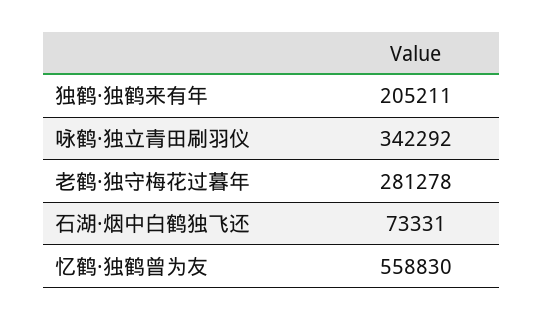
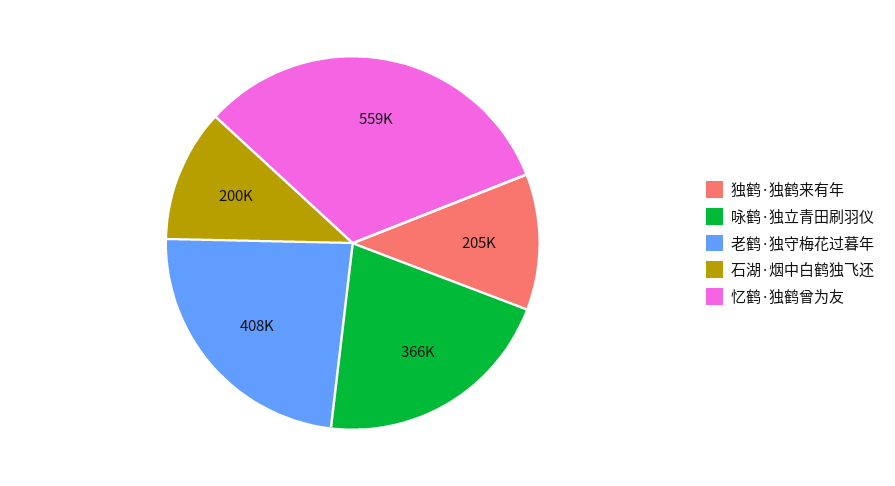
  {
    "独鹤·独鹤来有年": 205211,
-   "咏鹤·独立青田刷羽仪": 342292,
+   "咏鹤·独立青田刷羽仪": 366000,
-   "老鹤·独守梅花过暮年": 281278,
+   "老鹤·独守梅花过暮年": 408000,
-   "石湖·烟中白鹤独飞还": 73331,
+   "石湖·烟中白鹤独飞还": 200000,
    "忆鹤·独鹤曾为友": 558830
  }

